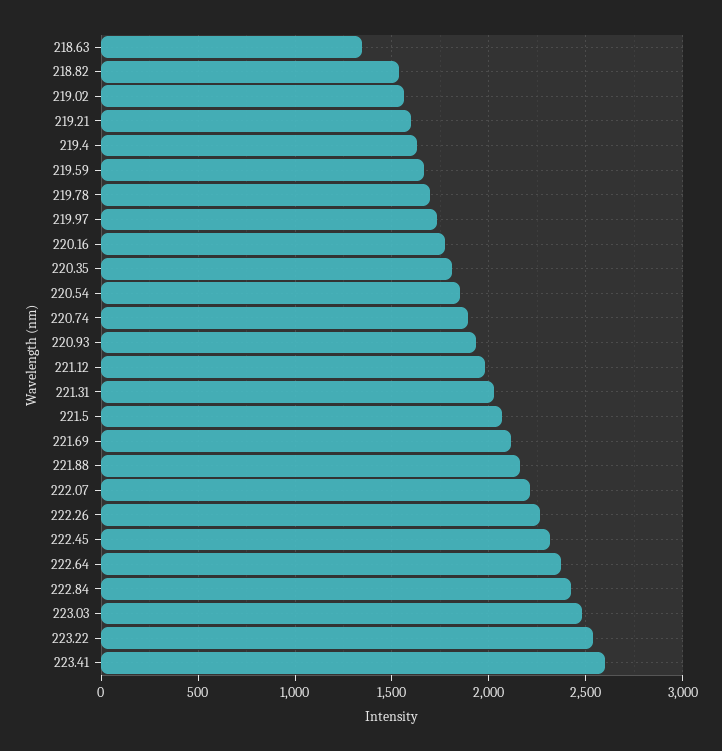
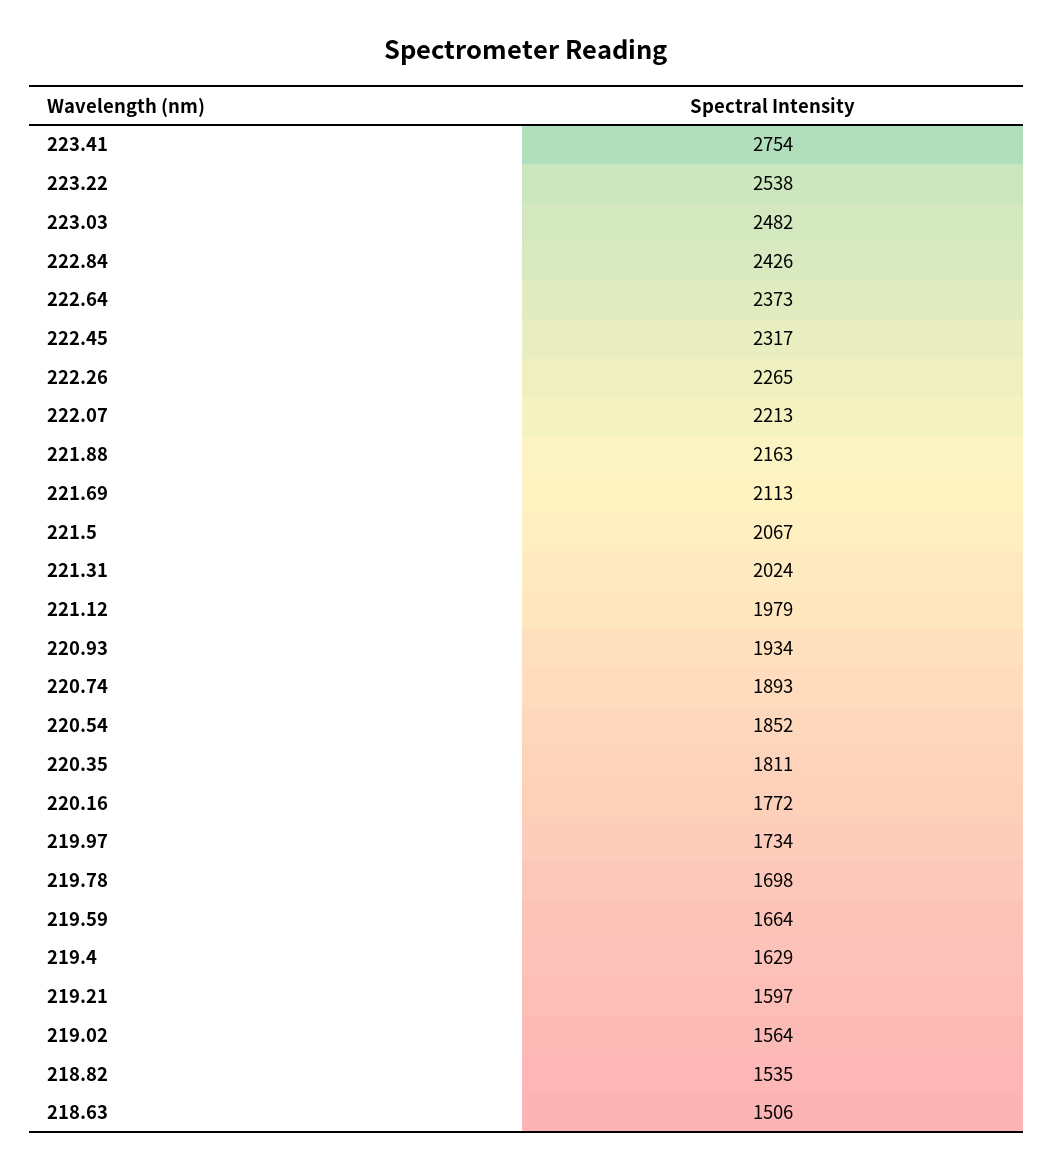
  {
-   "218.63": 1350,
+   "218.63": 1506,
    "218.82": 1535,
    "219.02": 1564,
    "219.21": 1597,
    "219.4": 1629,
    "219.59": 1664,
    "219.78": 1698,
    "219.97": 1734,
    "220.16": 1772,
    "220.35": 1811,
    "220.54": 1852,
    "220.74": 1893,
    "220.93": 1934,
    "221.12": 1979,
    "221.31": 2024,
    "221.5": 2067,
    "221.69": 2113,
    "221.88": 2163,
    "222.07": 2213,
    "222.26": 2265,
    "222.45": 2317,
    "222.64": 2373,
    "222.84": 2426,
    "223.03": 2482,
    "223.22": 2538,
-   "223.41": 2600
+   "223.41": 2754
  }

